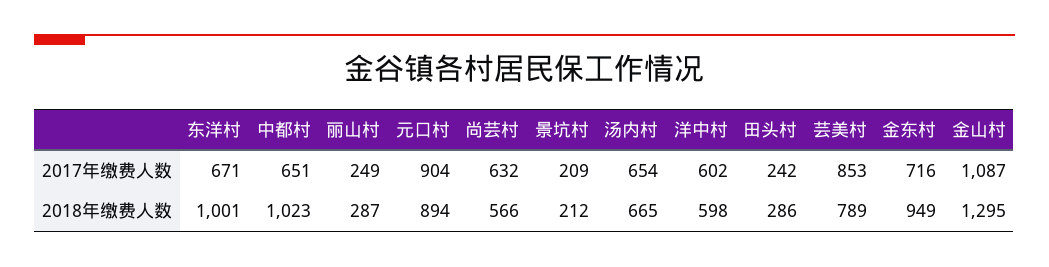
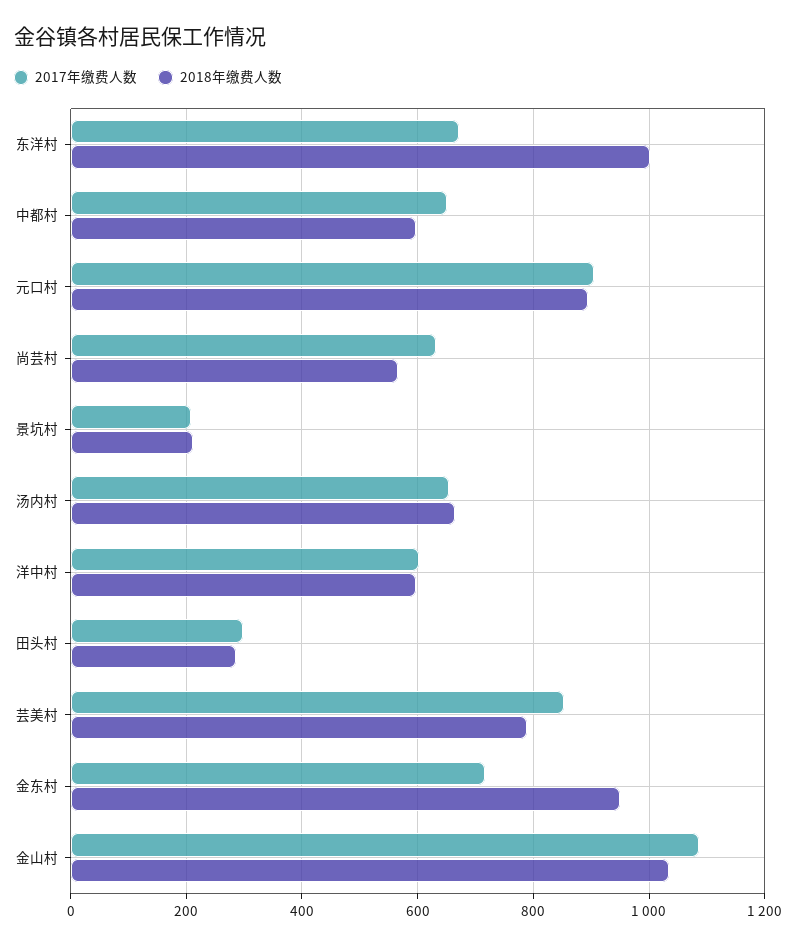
  {
    "2017年缴费人数": {
      "东洋村": 671,
      "中都村": 651,
-     "丽山村": 249,
      "元口村": 904,
      "尚芸村": 632,
      "景坑村": 209,
      "汤内村": 654,
      "洋中村": 602,
-     "田头村": 242,
+     "田头村": 300,
      "芸美村": 853,
      "金东村": 716,
      "金山村": 1087
    },
    "2018年缴费人数": {
      "东洋村": 1001,
-     "中都村": 1023,
+     "中都村": 600,
-     "丽山村": 287,
      "元口村": 894,
      "尚芸村": 566,
      "景坑村": 212,
      "汤内村": 665,
      "洋中村": 598,
      "田头村": 286,
      "芸美村": 789,
      "金东村": 949,
-     "金山村": 1295
+     "金山村": 1040
    }
  }

